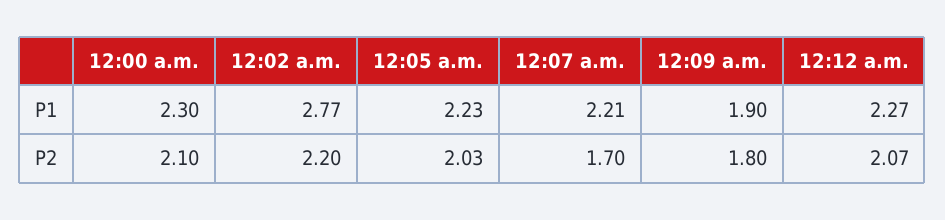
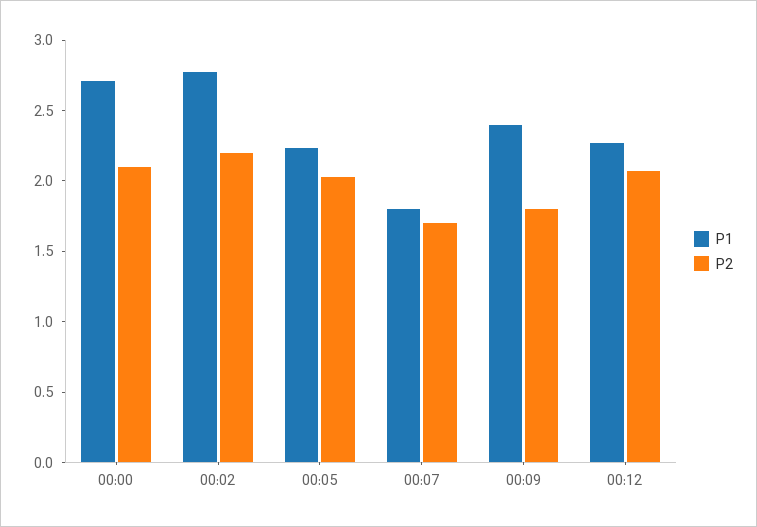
  {
    "P1": {
-     "12:00 a.m.": 2.3,
+     "12:00 a.m.": 2.7,
      "12:02 a.m.": 2.77,
      "12:05 a.m.": 2.23,
-     "12:07 a.m.": 2.21,
+     "12:07 a.m.": 1.8,
-     "12:09 a.m.": 1.9,
+     "12:09 a.m.": 2.4,
      "12:12 a.m.": 2.27
    },
    "P2": {
      "12:00 a.m.": 2.1,
      "12:02 a.m.": 2.2,
      "12:05 a.m.": 2.03,
      "12:07 a.m.": 1.7,
      "12:09 a.m.": 1.8,
      "12:12 a.m.": 2.07
    }
  }

